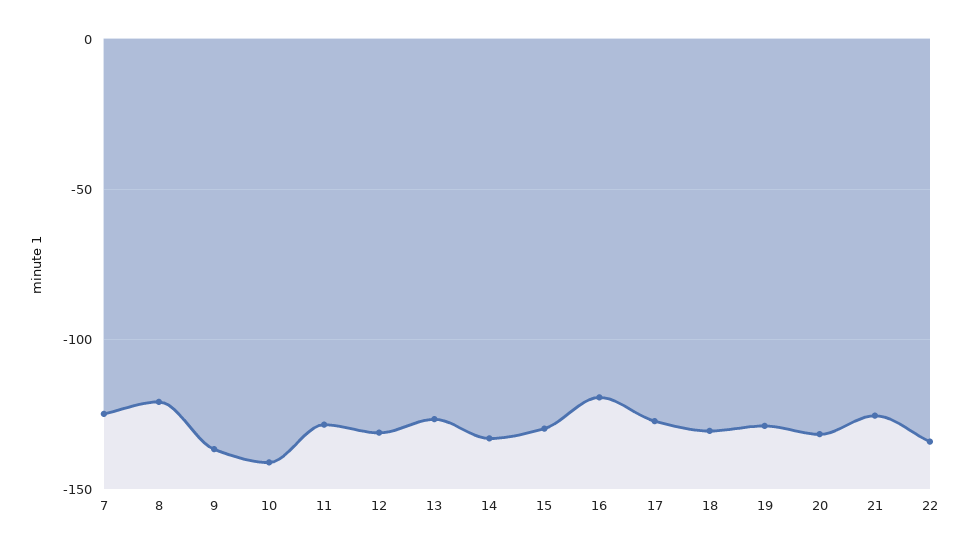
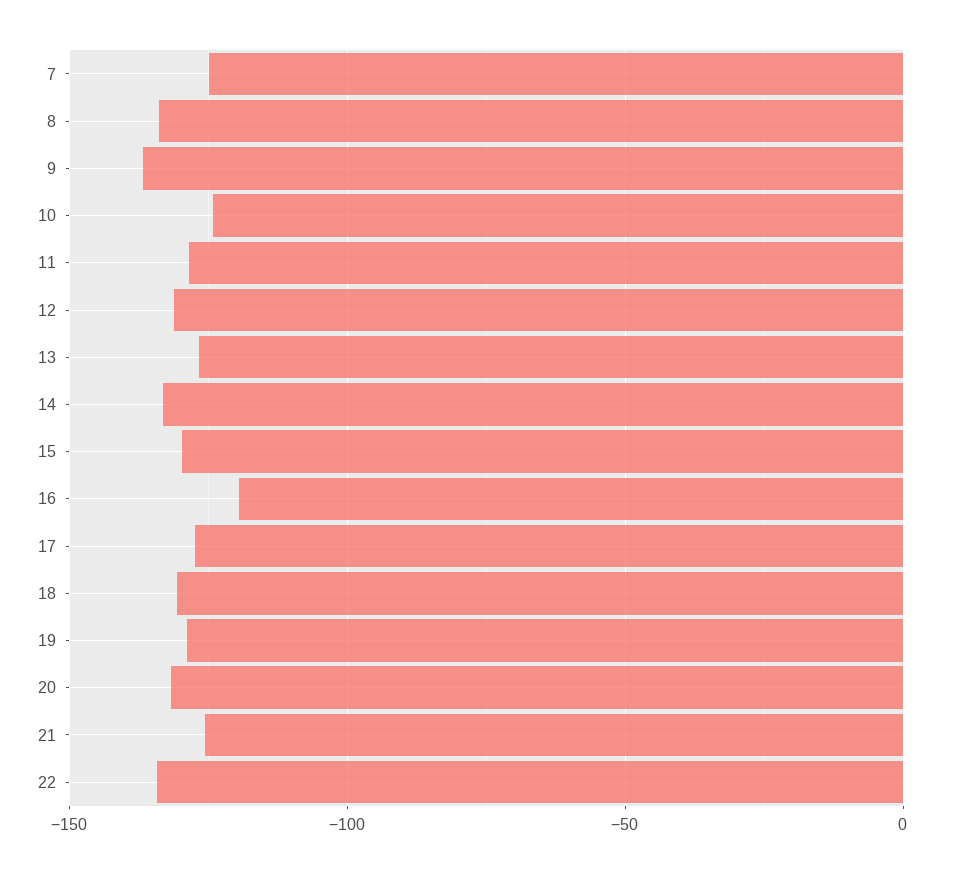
  {
    "7": -125,
-   "8": -120,
+   "8": -135,
    "9": -135,
-   "10": -140,
+   "10": -125,
    "11": -130,
    "12": -130,
    "13": -125,
    "14": -135,
    "15": -130,
    "16": -120,
    "17": -125,
    "18": -130,
    "19": -130,
    "20": -130,
    "21": -125,
    "22": -135
  }

